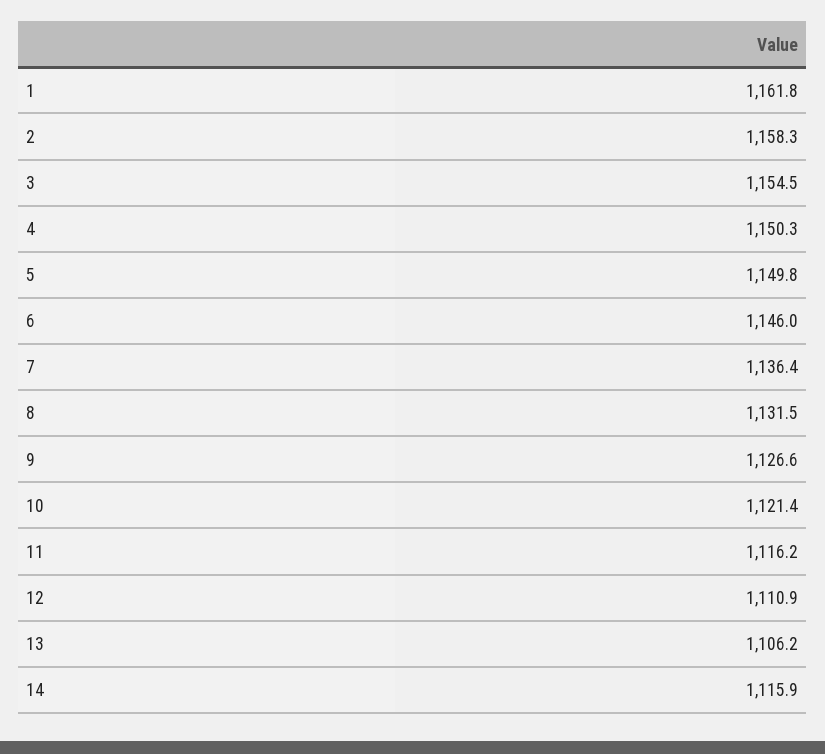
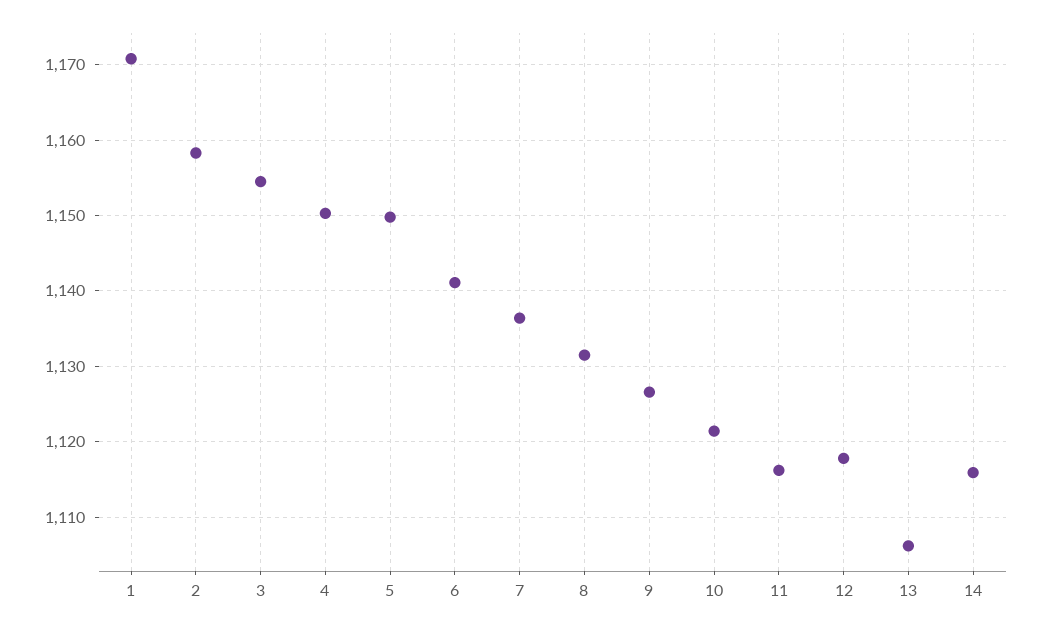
  {
-   "1": 1161.8,
+   "1": 1171,
    "2": 1158.3,
    "3": 1154.5,
    "4": 1150.3,
    "5": 1149.8,
-   "6": 1146,
+   "6": 1141,
    "7": 1136.4,
    "8": 1131.5,
    "9": 1126.6,
    "10": 1121.4,
    "11": 1116.2,
-   "12": 1110.9,
+   "12": 1118,
    "13": 1106.2,
    "14": 1115.9
  }

